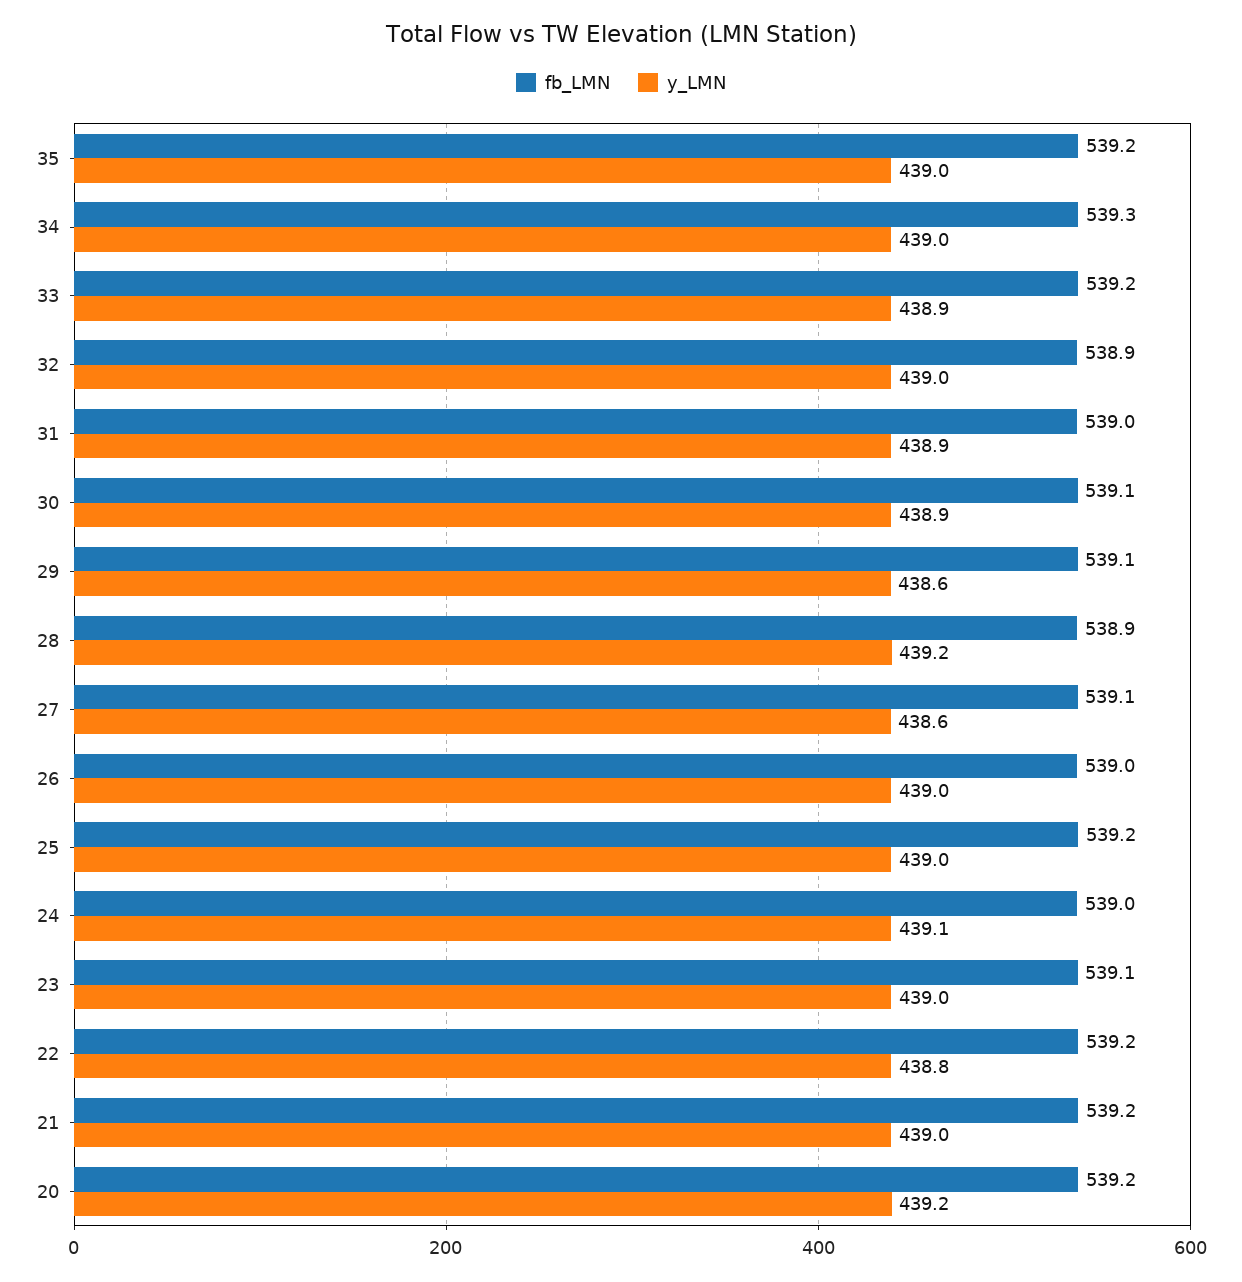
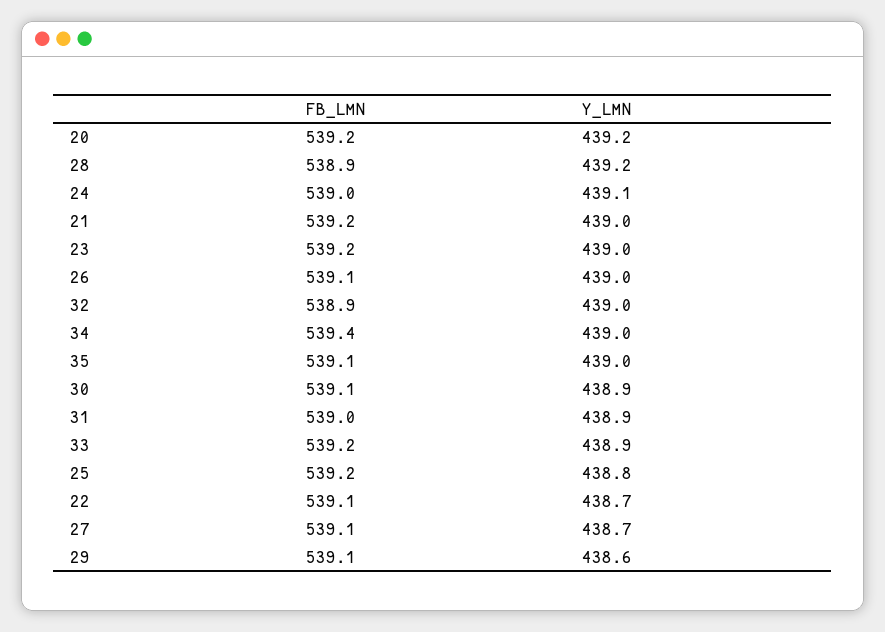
  {
    "fb_LMN": {
-     "35": 539.2,
+     "35": 539.1,
-     "34": 539.3,
+     "34": 539.4,
      "33": 539.2,
      "32": 538.9,
      "31": 539,
      "30": 539.1,
      "29": 539.1,
      "28": 538.9,
      "27": 539.1,
-     "26": 539,
+     "26": 539.1,
      "25": 539.2,
      "24": 539,
-     "23": 539.1,
+     "23": 539.2,
-     "22": 539.2,
+     "22": 539.1,
      "21": 539.2,
      "20": 539.2
    },
    "y_LMN": {
      "35": 439,
      "34": 439,
      "33": 438.9,
      "32": 439,
      "31": 438.9,
      "30": 438.9,
      "29": 438.6,
      "28": 439.2,
-     "27": 438.6,
+     "27": 438.7,
      "26": 439,
-     "25": 439,
+     "25": 438.8,
      "24": 439.1,
      "23": 439,
-     "22": 438.8,
+     "22": 438.7,
      "21": 439,
      "20": 439.2
    }
  }

